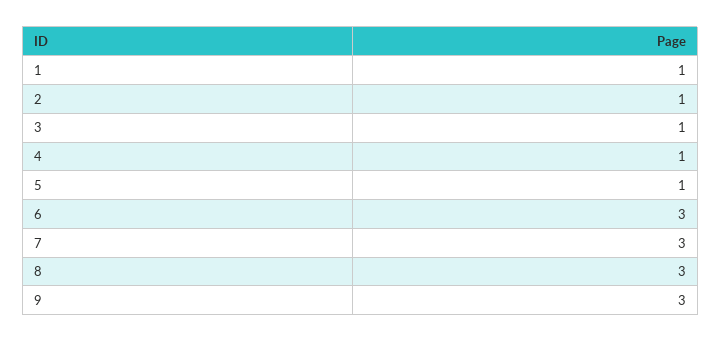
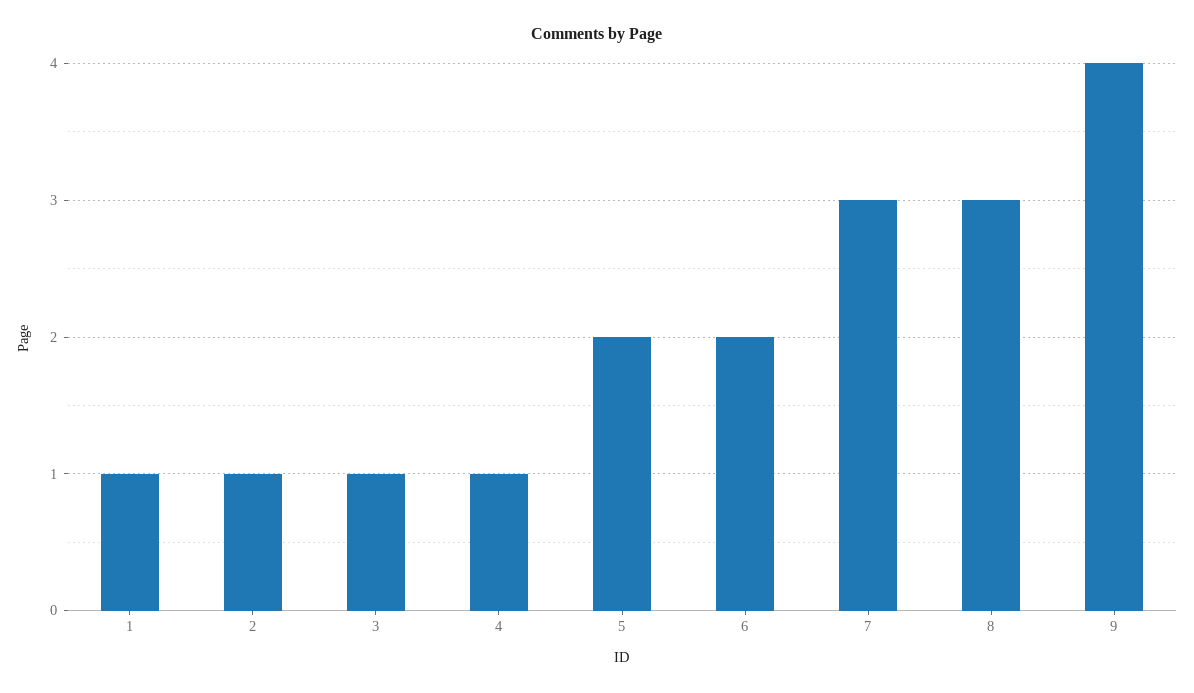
  {
    "1": 1,
    "2": 1,
    "3": 1,
    "4": 1,
-   "5": 1,
+   "5": 2,
-   "6": 3,
+   "6": 2,
    "7": 3,
    "8": 3,
-   "9": 3
+   "9": 4
  }

